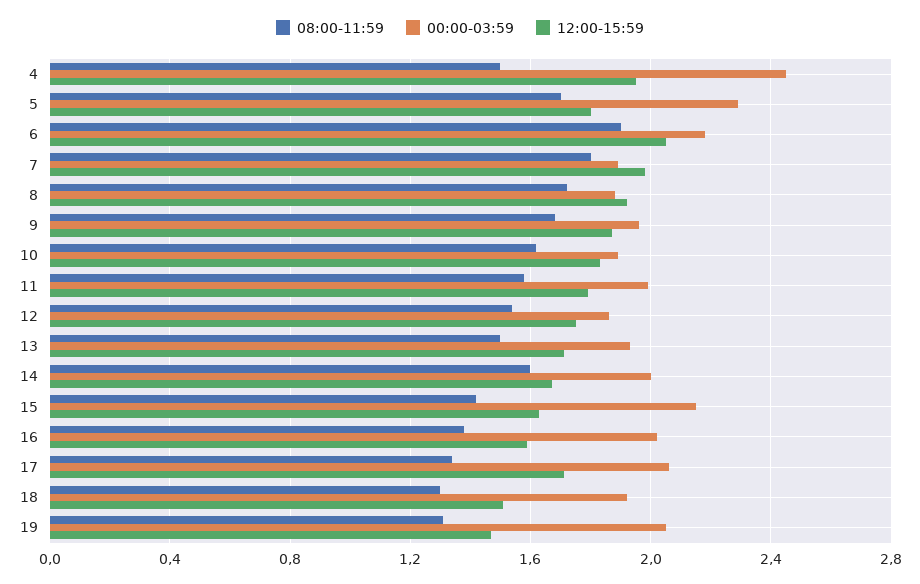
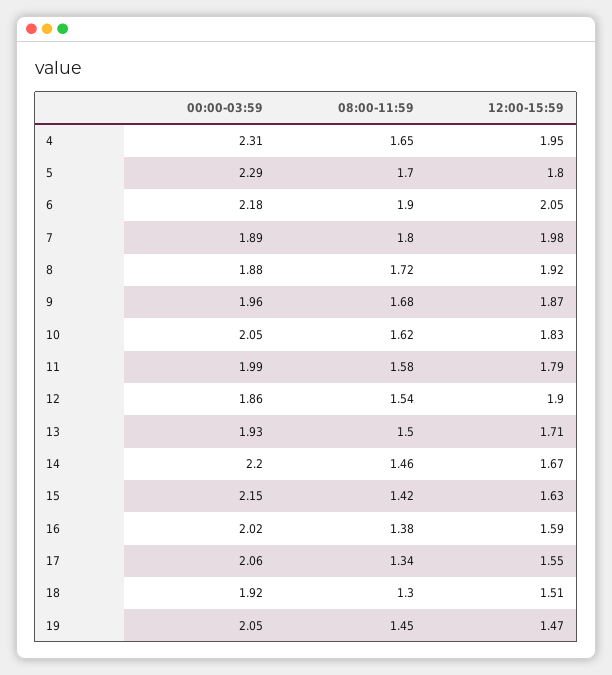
  {
    "08:00-11:59": {
-     "4": 1.5,
+     "4": 1.65,
      "5": 1.7,
      "6": 1.9,
      "7": 1.8,
      "8": 1.72,
      "9": 1.68,
      "10": 1.62,
      "11": 1.58,
      "12": 1.54,
      "13": 1.5,
-     "14": 1.6,
+     "14": 1.46,
      "15": 1.42,
      "16": 1.38,
      "17": 1.34,
      "18": 1.3,
-     "19": 1.3
+     "19": 1.45
    },
    "00:00-03:59": {
-     "4": 2.45,
+     "4": 2.31,
      "5": 2.29,
      "6": 2.18,
      "7": 1.89,
      "8": 1.88,
      "9": 1.96,
-     "10": 1.9,
+     "10": 2.05,
      "11": 1.99,
      "12": 1.86,
      "13": 1.93,
-     "14": 2,
+     "14": 2.2,
      "15": 2.15,
      "16": 2.02,
      "17": 2.06,
      "18": 1.92,
      "19": 2.05
    },
    "12:00-15:59": {
      "4": 1.95,
      "5": 1.8,
      "6": 2.05,
      "7": 1.98,
      "8": 1.92,
      "9": 1.87,
      "10": 1.83,
      "11": 1.79,
-     "12": 1.75,
+     "12": 1.9,
      "13": 1.71,
      "14": 1.67,
      "15": 1.63,
      "16": 1.59,
-     "17": 1.7,
+     "17": 1.55,
      "18": 1.51,
      "19": 1.47
    }
  }

